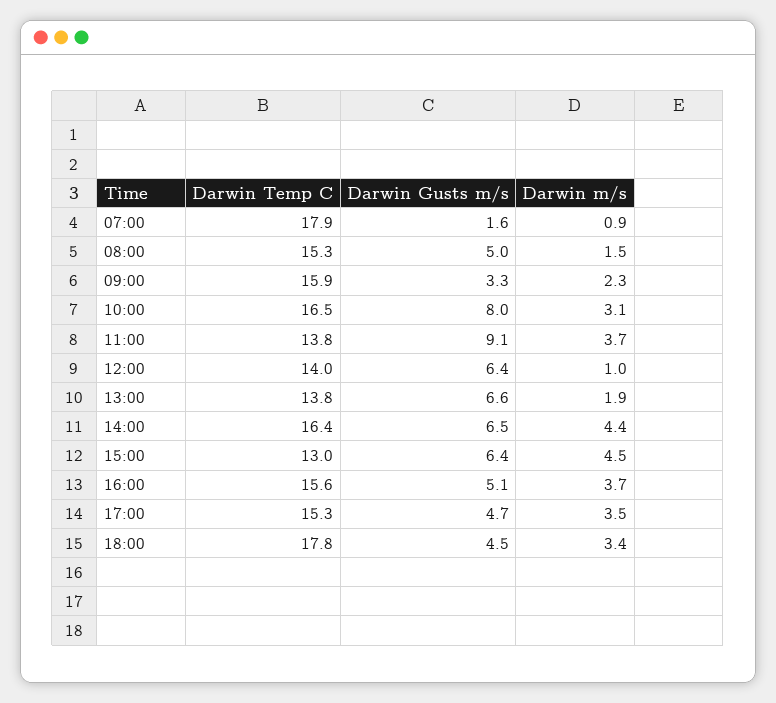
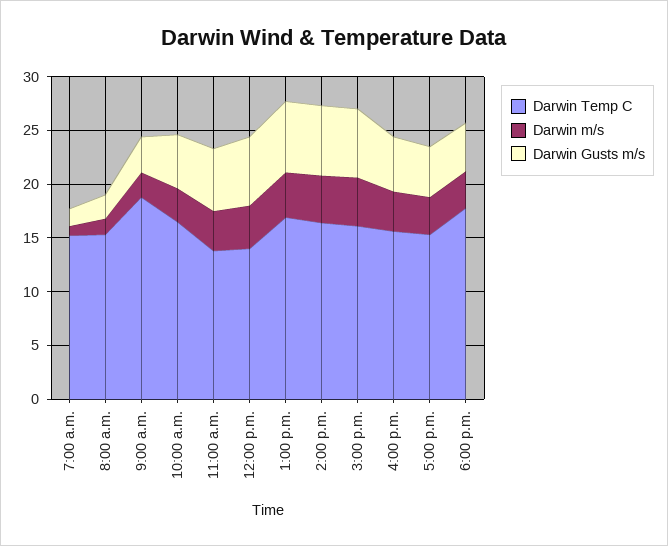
  {
    "Darwin Temp C": {
-     "07:00": 17.9,
+     "07:00": 15,
      "08:00": 15.3,
-     "09:00": 15.9,
+     "09:00": 19,
      "10:00": 16.5,
      "11:00": 13.8,
      "12:00": 14,
-     "13:00": 13.8,
+     "13:00": 17,
      "14:00": 16.4,
-     "15:00": 13,
+     "15:00": 16,
      "16:00": 15.6,
      "17:00": 15.3,
      "18:00": 17.8
    },
    "Darwin Gusts m/s": {
      "07:00": 1.6,
-     "08:00": 5,
+     "08:00": 2,
      "09:00": 3.3,
-     "10:00": 8,
+     "10:00": 5,
-     "11:00": 9.1,
+     "11:00": 6,
      "12:00": 6.4,
      "13:00": 6.6,
      "14:00": 6.5,
      "15:00": 6.4,
      "16:00": 5.1,
      "17:00": 4.7,
      "18:00": 4.5
    },
    "Darwin m/s": {
      "07:00": 0.9,
      "08:00": 1.5,
      "09:00": 2.3,
      "10:00": 3.1,
      "11:00": 3.7,
-     "12:00": 1,
+     "12:00": 4,
-     "13:00": 1.9,
+     "13:00": 4,
      "14:00": 4.4,
      "15:00": 4.5,
      "16:00": 3.7,
      "17:00": 3.5,
      "18:00": 3.4
    }
  }

